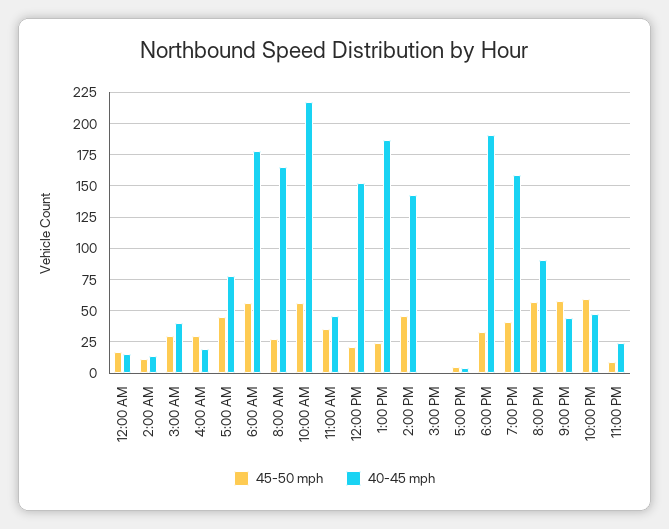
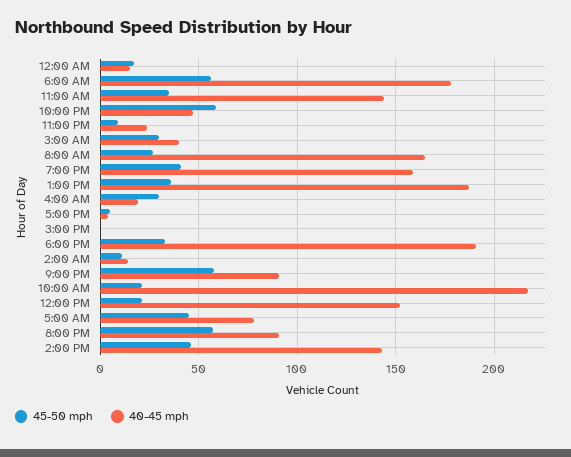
  {
    "45-50 mph": {
      "12:00 AM": 15,
      "2:00 AM": 10,
      "3:00 AM": 30,
      "4:00 AM": 30,
      "5:00 AM": 45,
      "6:00 AM": 55,
      "8:00 AM": 25,
-     "10:00 AM": 55,
+     "10:00 AM": 20,
      "11:00 AM": 35,
      "12:00 PM": 20,
-     "1:00 PM": 25,
+     "1:00 PM": 35,
      "2:00 PM": 45,
      "3:00 PM": 0,
      "5:00 PM": 5,
      "6:00 PM": 35,
      "7:00 PM": 40,
      "8:00 PM": 55,
      "9:00 PM": 60,
      "10:00 PM": 60,
      "11:00 PM": 10
    },
    "40-45 mph": {
      "12:00 AM": 15,
      "2:00 AM": 15,
      "3:00 AM": 40,
      "4:00 AM": 20,
      "5:00 AM": 80,
      "6:00 AM": 180,
      "8:00 AM": 165,
      "10:00 AM": 215,
-     "11:00 AM": 45,
+     "11:00 AM": 145,
      "12:00 PM": 150,
      "1:00 PM": 185,
      "2:00 PM": 145,
      "3:00 PM": 0,
      "5:00 PM": 5,
      "6:00 PM": 190,
      "7:00 PM": 160,
      "8:00 PM": 90,
-     "9:00 PM": 45,
+     "9:00 PM": 90,
      "10:00 PM": 45,
      "11:00 PM": 25
    }
  }

